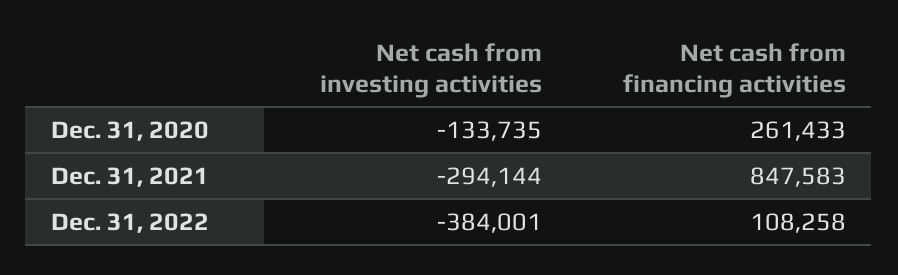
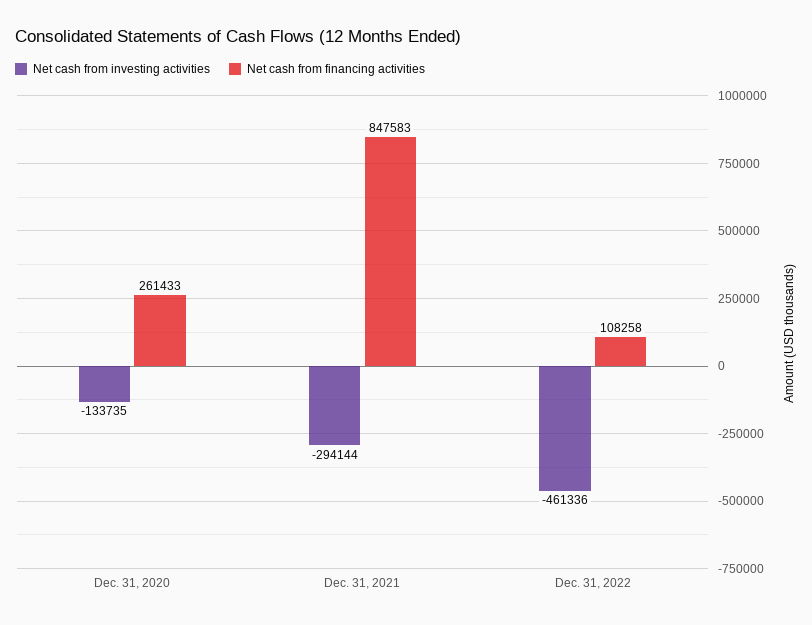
  {
    "Net cash from investing activities": {
      "Dec. 31, 2020": -133735,
      "Dec. 31, 2021": -294144,
-     "Dec. 31, 2022": -384001
+     "Dec. 31, 2022": -461336
    },
    "Net cash from financing activities": {
      "Dec. 31, 2020": 261433,
      "Dec. 31, 2021": 847583,
      "Dec. 31, 2022": 108258
    }
  }

